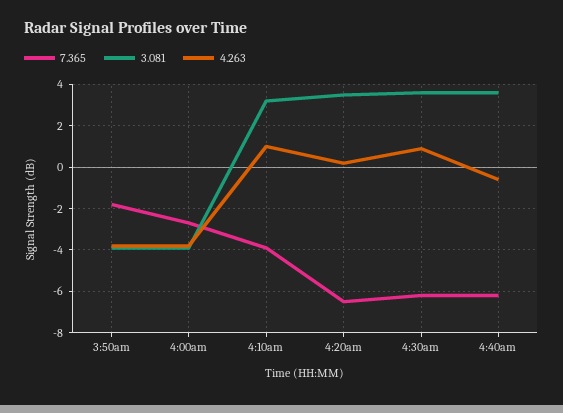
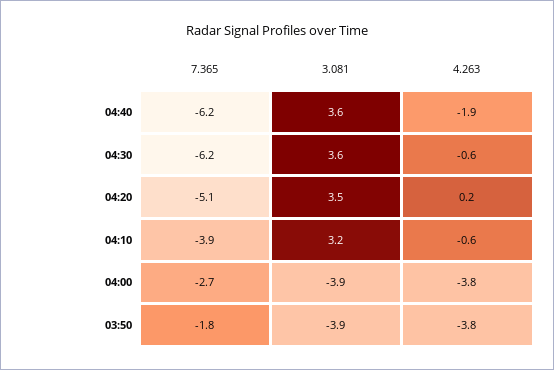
  {
    "7.365": {
      "3:50am": -1.8,
      "4:00am": -2.7,
      "4:10am": -3.9,
-     "4:20am": -6.5,
+     "4:20am": -5.1,
      "4:30am": -6.2,
      "4:40am": -6.2
    },
    "3.081": {
      "3:50am": -3.9,
      "4:00am": -3.9,
      "4:10am": 3.2,
      "4:20am": 3.5,
      "4:30am": 3.6,
      "4:40am": 3.6
    },
    "4.263": {
      "3:50am": -3.8,
      "4:00am": -3.8,
-     "4:10am": 1,
+     "4:10am": -0.6,
      "4:20am": 0.2,
-     "4:30am": 1,
+     "4:30am": -0.6,
-     "4:40am": -0.5
+     "4:40am": -1.9
    }
  }

